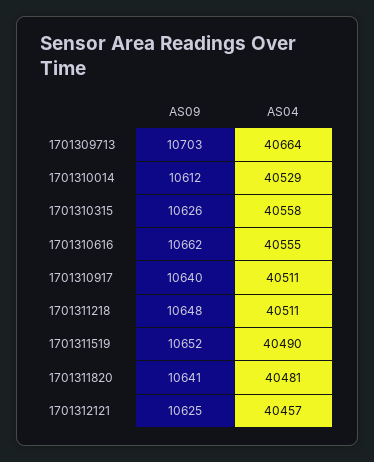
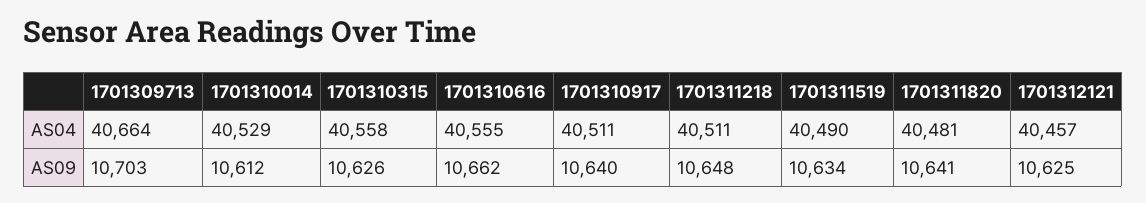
  {
    "AS09": {
      "1701309713": 10703,
      "1701310014": 10612,
      "1701310315": 10626,
      "1701310616": 10662,
      "1701310917": 10640,
      "1701311218": 10648,
-     "1701311519": 10652,
+     "1701311519": 10634,
      "1701311820": 10641,
      "1701312121": 10625
    },
    "AS04": {
      "1701309713": 40664,
      "1701310014": 40529,
      "1701310315": 40558,
      "1701310616": 40555,
      "1701310917": 40511,
      "1701311218": 40511,
      "1701311519": 40490,
      "1701311820": 40481,
      "1701312121": 40457
    }
  }

